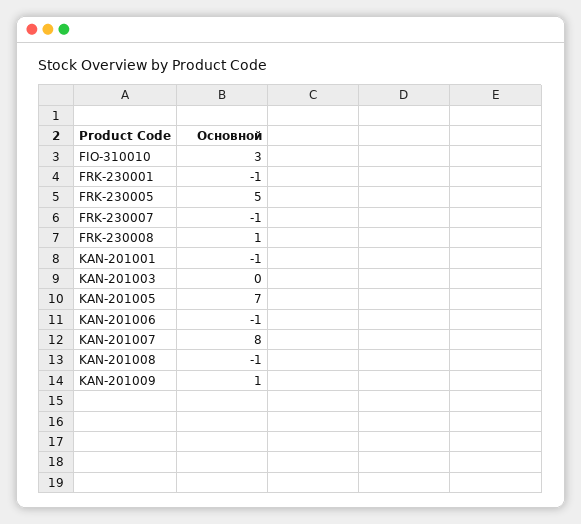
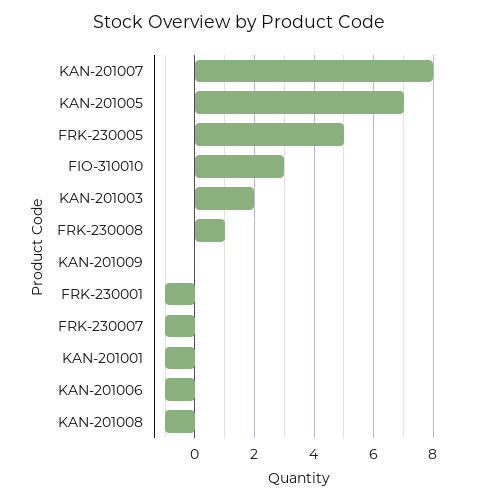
  {
    "FIO-310010": 3,
    "FRK-230001": -1,
    "FRK-230005": 5,
    "FRK-230007": -1,
    "FRK-230008": 1,
    "KAN-201001": -1,
-   "KAN-201003": 0,
+   "KAN-201003": 2,
    "KAN-201005": 7,
    "KAN-201006": -1,
    "KAN-201007": 8,
    "KAN-201008": -1,
-   "KAN-201009": 1
+   "KAN-201009": 0
  }

